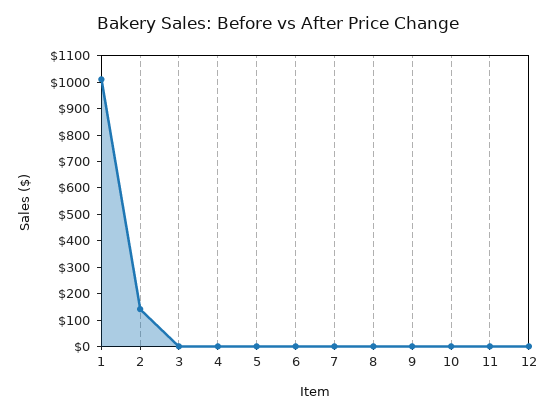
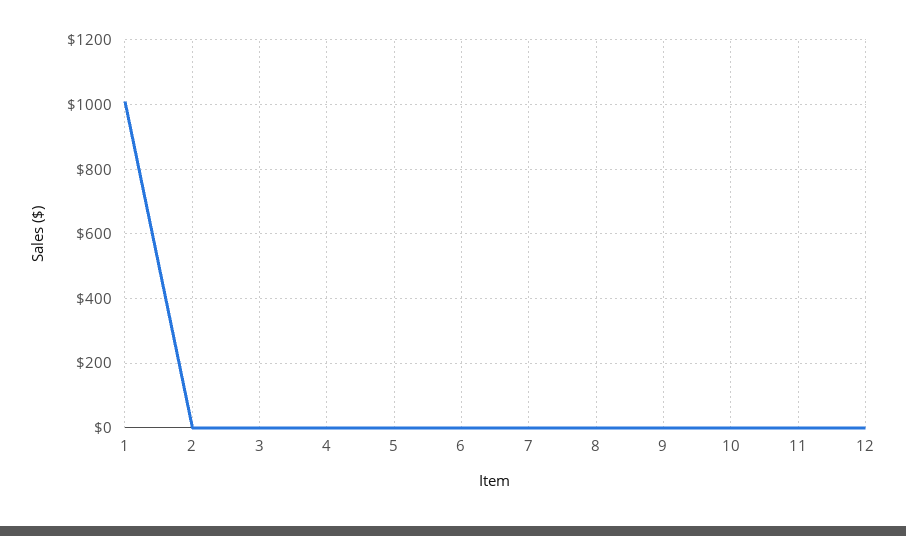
  {
    "1": 1020,
-   "2": 150,
+   "2": 0,
    "3": 0,
    "4": 0,
    "5": 0,
    "6": 0,
    "7": 0,
    "8": 0,
    "9": 0,
    "10": 0,
    "11": 0,
    "12": 0
  }

